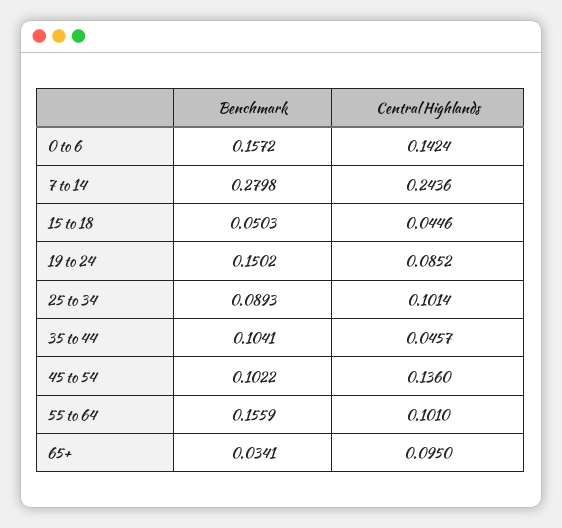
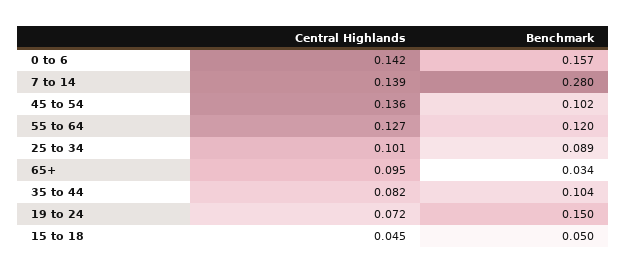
  {
    "Benchmark": {
      "0 to 6": 0.1572,
      "7 to 14": 0.2798,
      "15 to 18": 0.0503,
      "19 to 24": 0.1502,
      "25 to 34": 0.0893,
      "35 to 44": 0.1041,
      "45 to 54": 0.1022,
-     "55 to 64": 0.1559,
+     "55 to 64": 0.12,
      "65+": 0.0341
    },
    "Central Highlands": {
      "0 to 6": 0.1424,
-     "7 to 14": 0.2436,
+     "7 to 14": 0.139,
      "15 to 18": 0.0446,
-     "19 to 24": 0.0852,
+     "19 to 24": 0.072,
      "25 to 34": 0.1014,
-     "35 to 44": 0.0457,
+     "35 to 44": 0.082,
      "45 to 54": 0.136,
-     "55 to 64": 0.101,
+     "55 to 64": 0.127,
      "65+": 0.095
    }
  }

